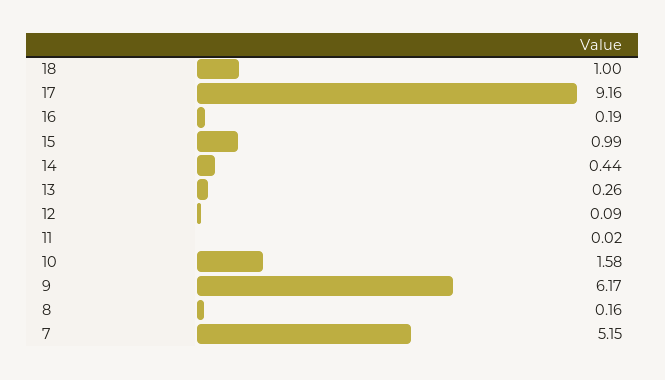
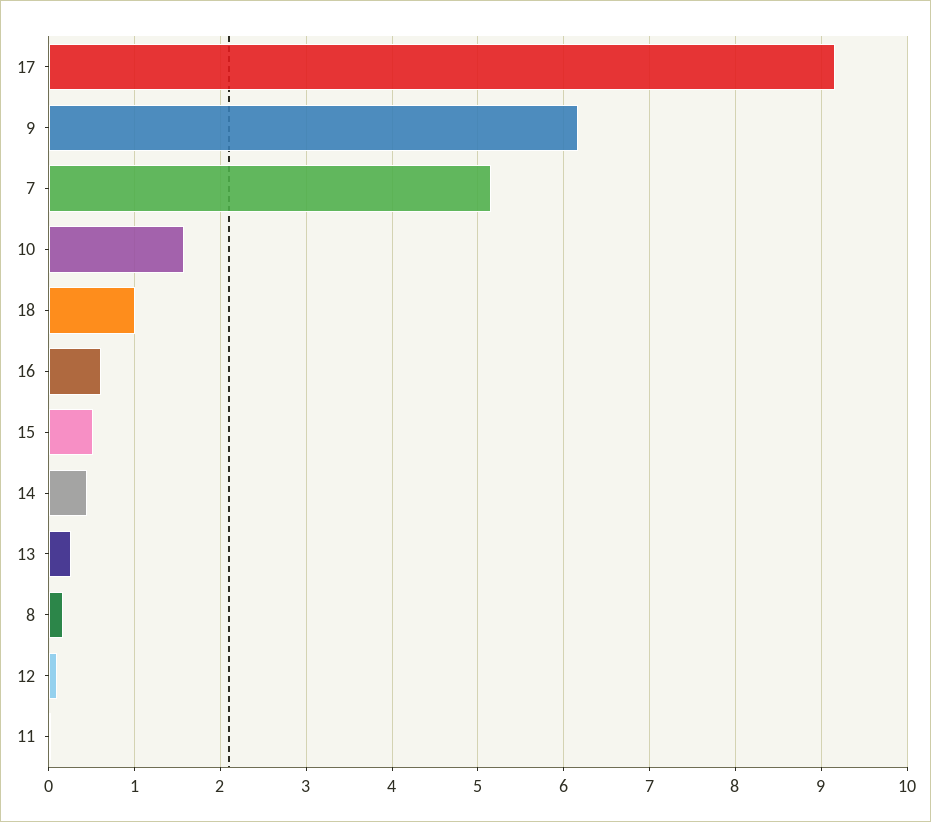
  {
    "18": 1,
    "17": 9.16,
-   "16": 0.19,
+   "16": 0.6,
-   "15": 0.99,
+   "15": 0.5,
    "14": 0.44,
    "13": 0.26,
    "12": 0.09,
    "11": 0.02,
    "10": 1.58,
    "9": 6.17,
    "8": 0.16,
    "7": 5.15
  }

